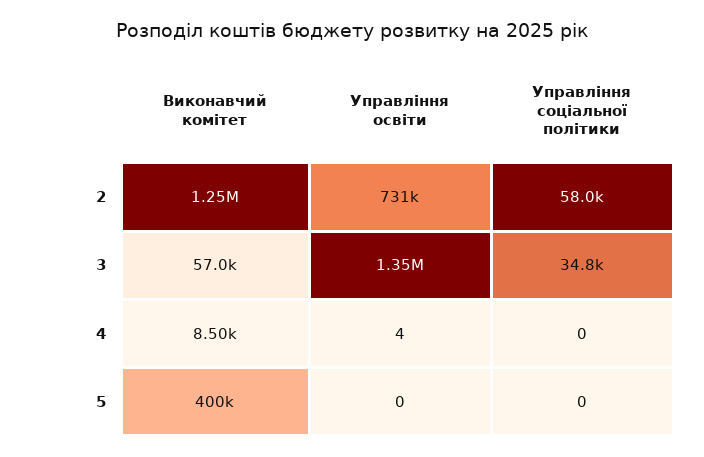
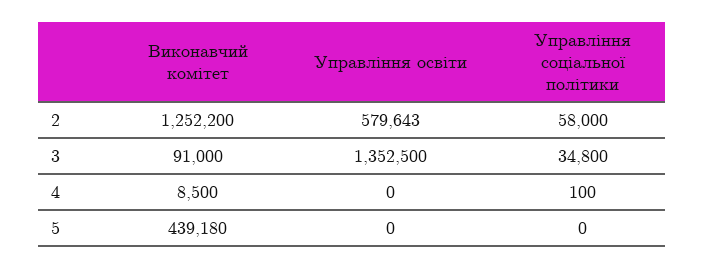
  {
    "Виконавчий комітет": {
      "2": 1252200,
-     "3": 57000,
+     "3": 91000,
      "4": 8500,
-     "5": 400000
+     "5": 439180
    },
    "Управління освіти": {
-     "2": 731000,
+     "2": 579643,
      "3": 1352500,
-     "4": 4,
+     "4": 0,
      "5": 0
    },
    "Управління соціальної політики": {
      "2": 58000,
      "3": 34800,
-     "4": 0,
+     "4": 100,
      "5": 0
    }
  }

